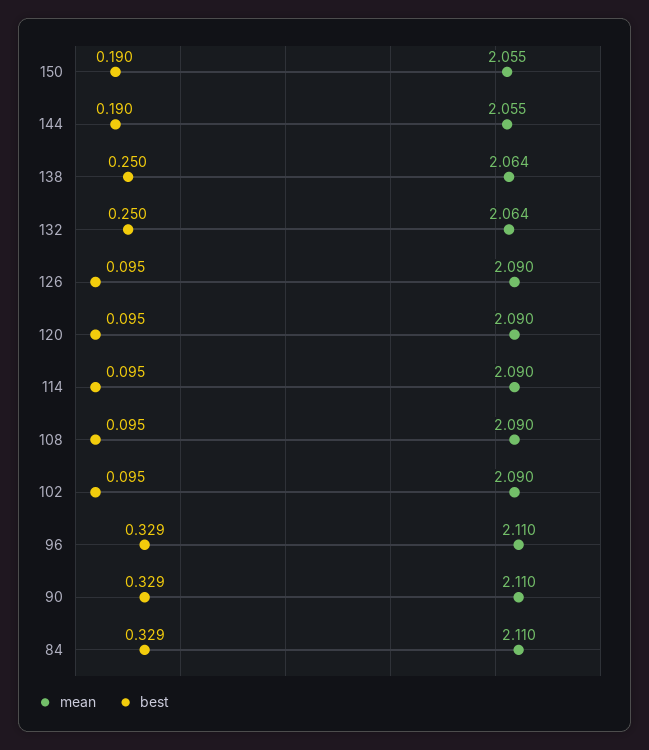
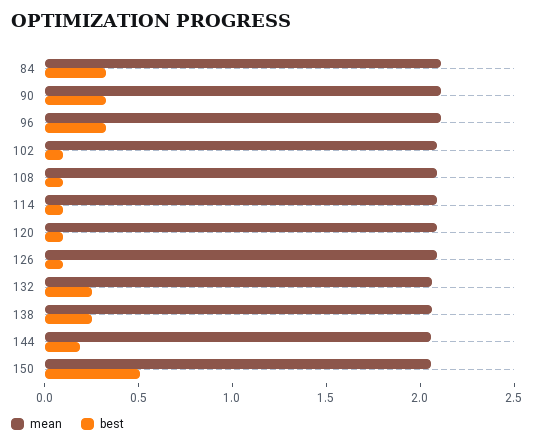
  {
    "mean": {
      "150": 2.055,
      "144": 2.055,
      "138": 2.064,
      "132": 2.064,
      "126": 2.09,
      "120": 2.09,
      "114": 2.09,
      "108": 2.09,
      "102": 2.09,
      "96": 2.11,
      "90": 2.11,
      "84": 2.11
    },
    "best": {
-     "150": 0.19,
+     "150": 0.5,
      "144": 0.19,
      "138": 0.25,
      "132": 0.25,
      "126": 0.095,
      "120": 0.095,
      "114": 0.095,
      "108": 0.095,
      "102": 0.095,
      "96": 0.329,
      "90": 0.329,
      "84": 0.329
    }
  }

